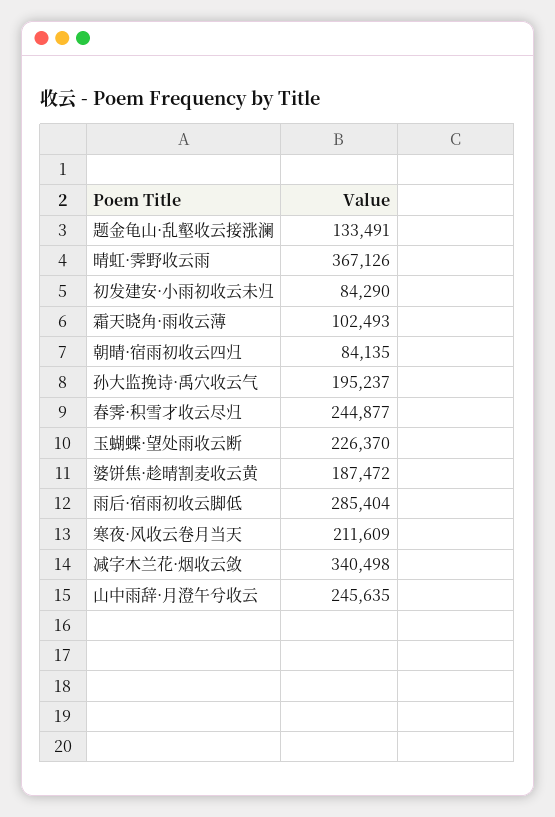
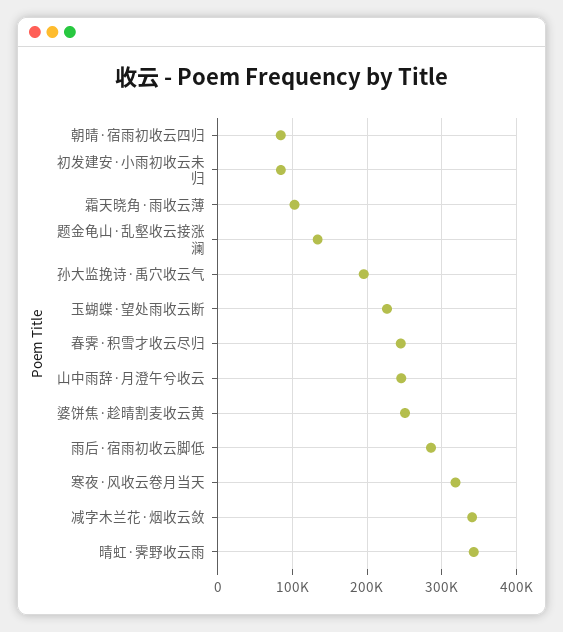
  {
    "题金龟山·乱壑收云接涨澜": 133491,
-   "晴虹·霁野收云雨": 367126,
+   "晴虹·霁野收云雨": 340000,
    "初发建安·小雨初收云未归": 84290,
    "霜天晓角·雨收云薄": 102493,
    "朝晴·宿雨初收云四归": 84135,
    "孙大监挽诗·禹穴收云气": 195237,
    "春霁·积雪才收云尽归": 244877,
    "玉蝴蝶·望处雨收云断": 226370,
-   "婆饼焦·趁晴割麦收云黄": 187472,
+   "婆饼焦·趁晴割麦收云黄": 250000,
    "雨后·宿雨初收云脚低": 285404,
-   "寒夜·风收云卷月当天": 211609,
+   "寒夜·风收云卷月当天": 320000,
    "减字木兰花·烟收云敛": 340498,
    "山中雨辞·月澄午兮收云": 245635
  }

